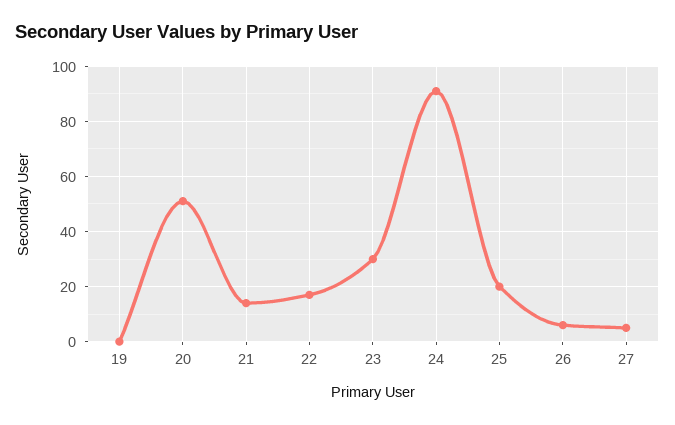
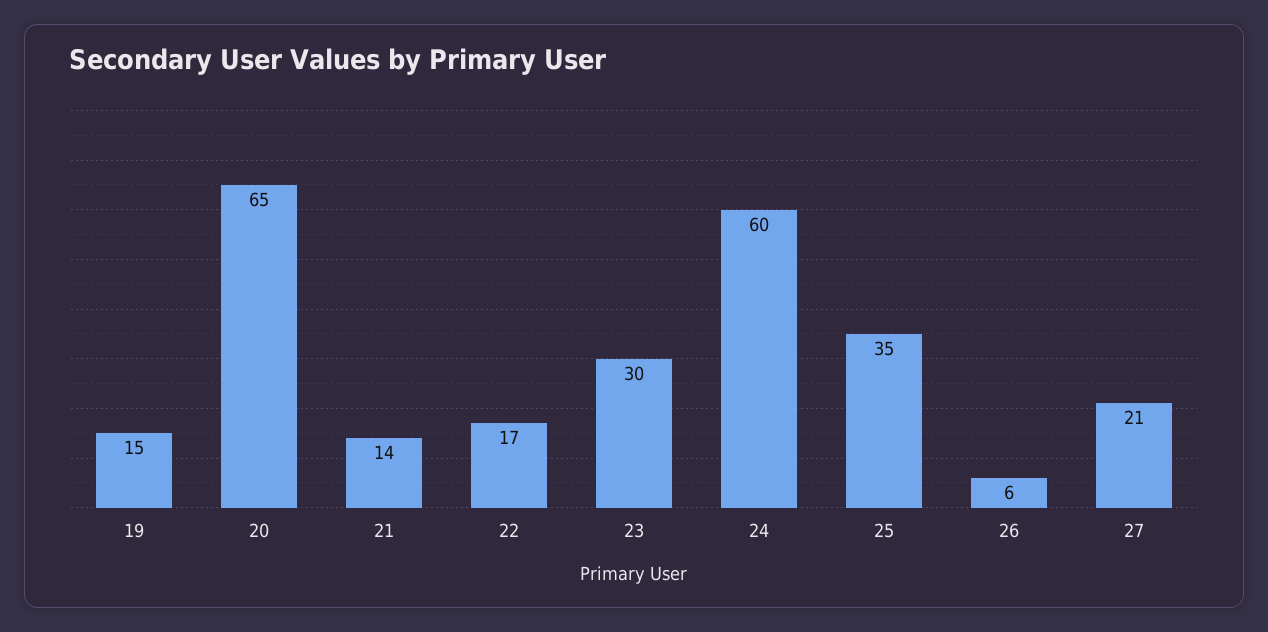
  {
-   "19": 0,
+   "19": 15,
-   "20": 50,
+   "20": 65,
    "21": 14,
    "22": 17,
    "23": 30,
-   "24": 90,
+   "24": 60,
-   "25": 20,
+   "25": 35,
    "26": 6,
-   "27": 5
+   "27": 21
  }

